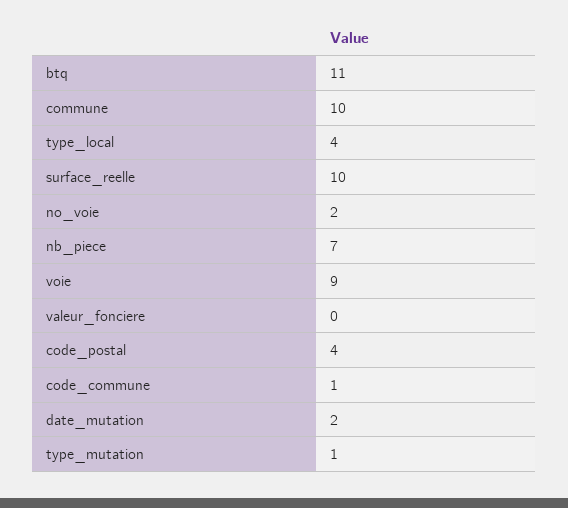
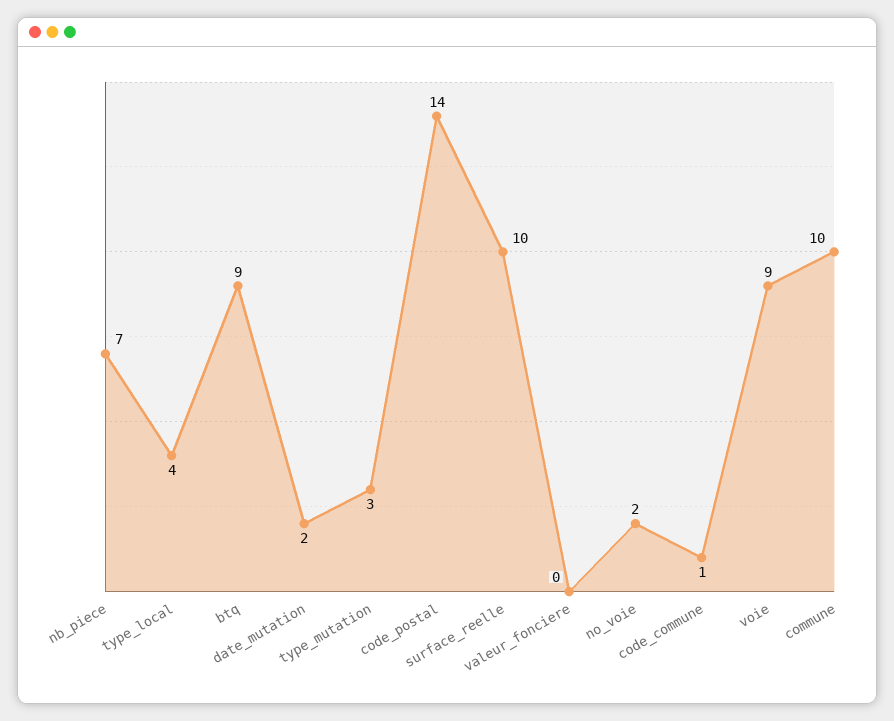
  {
-   "btq": 11,
+   "btq": 9,
    "commune": 10,
    "type_local": 4,
    "surface_reelle": 10,
    "no_voie": 2,
    "nb_piece": 7,
    "voie": 9,
    "valeur_fonciere": 0,
-   "code_postal": 4,
+   "code_postal": 14,
    "code_commune": 1,
    "date_mutation": 2,
-   "type_mutation": 1
+   "type_mutation": 3
  }

